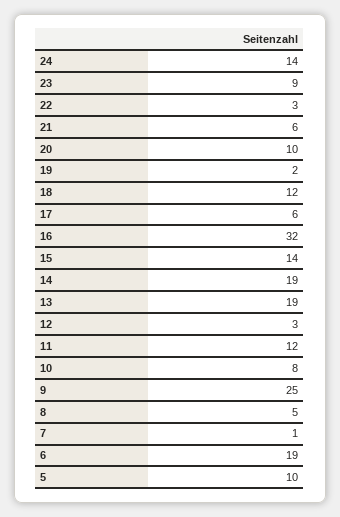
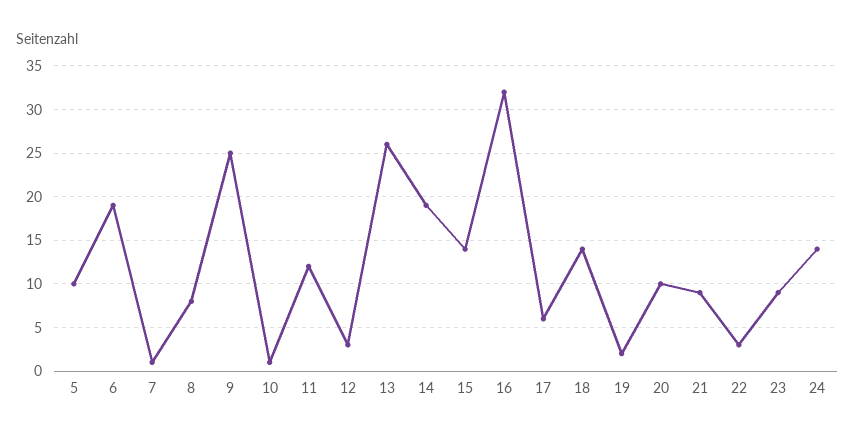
  {
    "24": 14,
    "23": 9,
    "22": 3,
-   "21": 6,
+   "21": 9,
    "20": 10,
    "19": 2,
-   "18": 12,
+   "18": 14,
    "17": 6,
    "16": 32,
    "15": 14,
    "14": 19,
-   "13": 19,
+   "13": 26,
    "12": 3,
    "11": 12,
-   "10": 8,
+   "10": 1,
    "9": 25,
-   "8": 5,
+   "8": 8,
    "7": 1,
    "6": 19,
    "5": 10
  }

